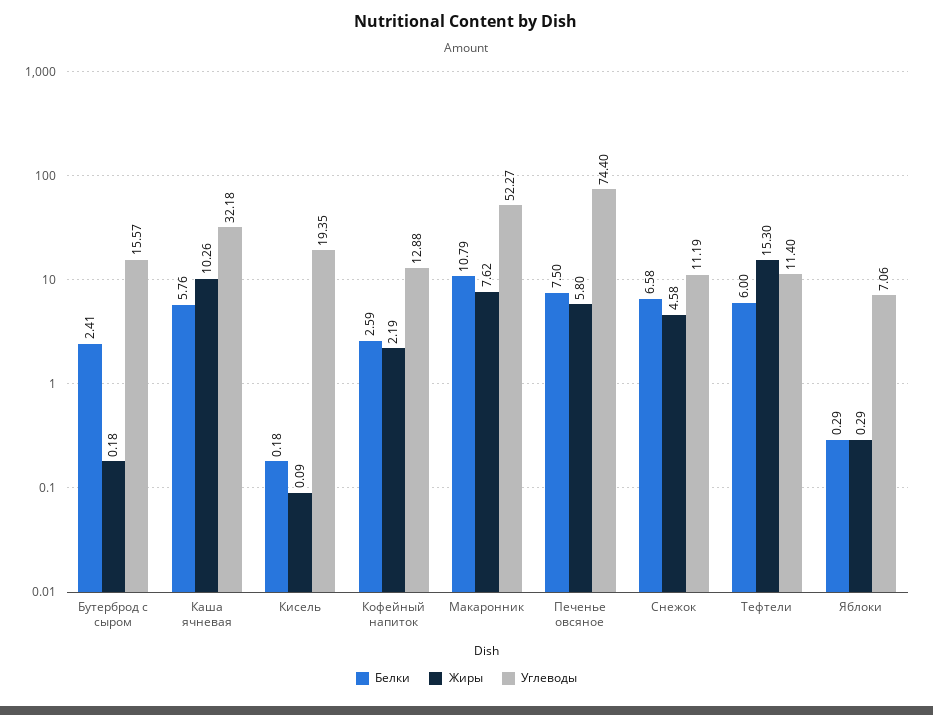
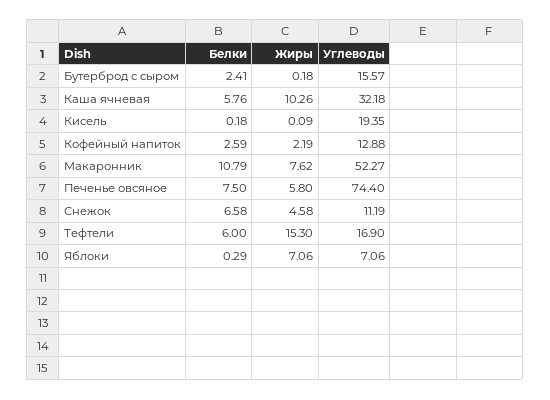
  {
    "Белки": {
      "Бутерброд с сыром": 2.41,
      "Каша ячневая": 5.76,
      "Кисель": 0.18,
      "Кофейный напиток": 2.59,
      "Макаронник": 10.79,
      "Печенье овсяное": 7.5,
      "Снежок": 6.58,
      "Тефтели": 6,
      "Яблоки": 0.29
    },
    "Жиры": {
      "Бутерброд с сыром": 0.18,
      "Каша ячневая": 10.26,
      "Кисель": 0.09,
      "Кофейный напиток": 2.19,
      "Макаронник": 7.62,
      "Печенье овсяное": 5.8,
      "Снежок": 4.58,
      "Тефтели": 15.3,
-     "Яблоки": 0.29
+     "Яблоки": 7.06
    },
    "Углеводы": {
      "Бутерброд с сыром": 15.57,
      "Каша ячневая": 32.18,
      "Кисель": 19.35,
      "Кофейный напиток": 12.88,
      "Макаронник": 52.27,
      "Печенье овсяное": 74.4,
      "Снежок": 11.19,
-     "Тефтели": 11.4,
+     "Тефтели": 16.9,
      "Яблоки": 7.06
    }
  }

